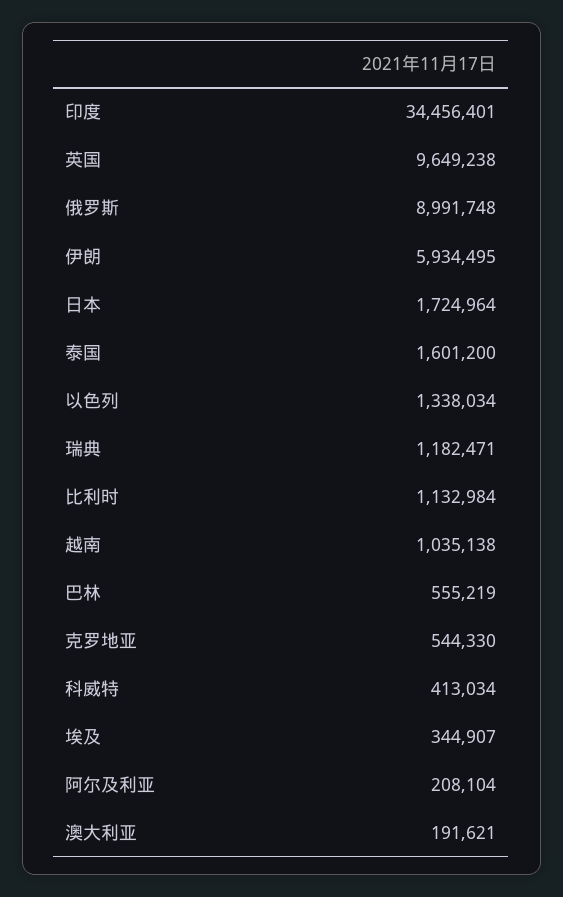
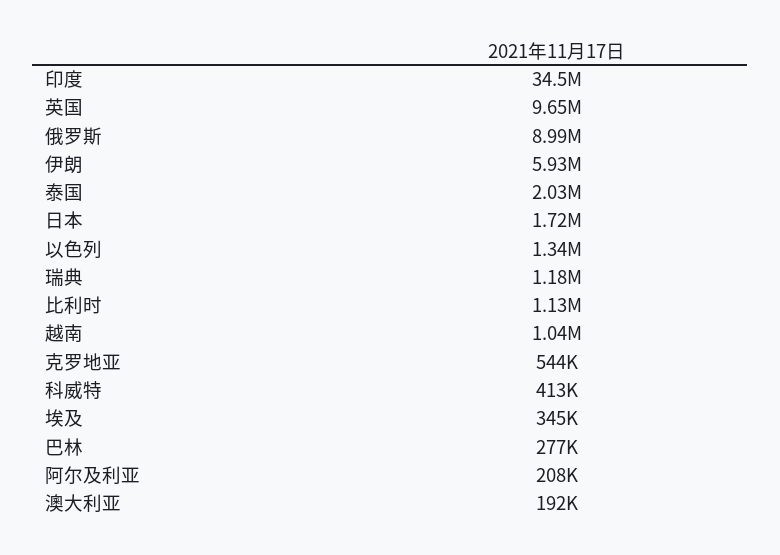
  {
    "印度": 34456401,
    "英国": 9649238,
    "俄罗斯": 8991748,
    "伊朗": 5934495,
    "日本": 1724964,
-   "泰国": 1601200,
+   "泰国": 2030000,
    "以色列": 1338034,
    "瑞典": 1182471,
    "比利时": 1132984,
    "越南": 1035138,
-   "巴林": 555219,
+   "巴林": 277000,
    "克罗地亚": 544330,
    "科威特": 413034,
    "埃及": 344907,
    "阿尔及利亚": 208104,
    "澳大利亚": 191621
  }

